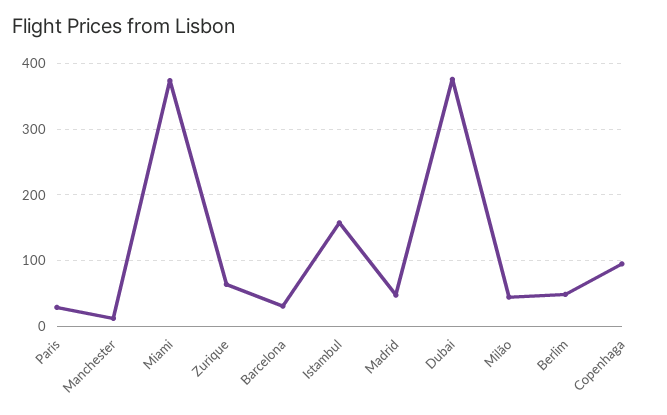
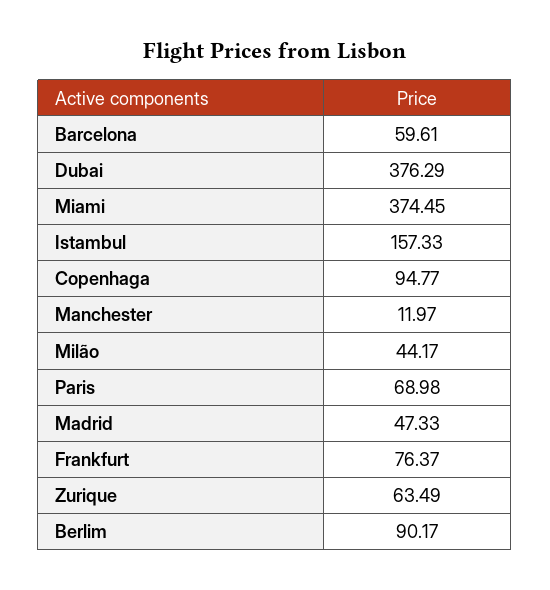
  {
-   "Paris": 30,
+   "Paris": 68.98,
    "Manchester": 11.97,
    "Miami": 374.45,
    "Zurique": 63.49,
-   "Barcelona": 30,
+   "Barcelona": 59.61,
    "Istambul": 157.33,
    "Madrid": 47.33,
    "Dubai": 376.29,
    "Milão": 44.17,
-   "Berlim": 50,
+   "Berlim": 90.17,
-   "Copenhaga": 94.77
+   "Copenhaga": 94.77,
+   "Frankfurt": 76.37
  }

